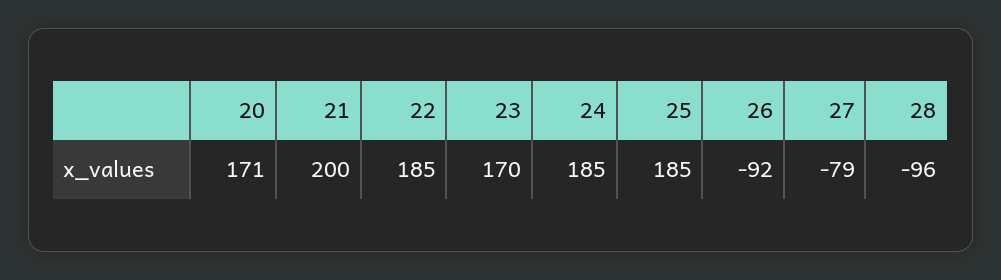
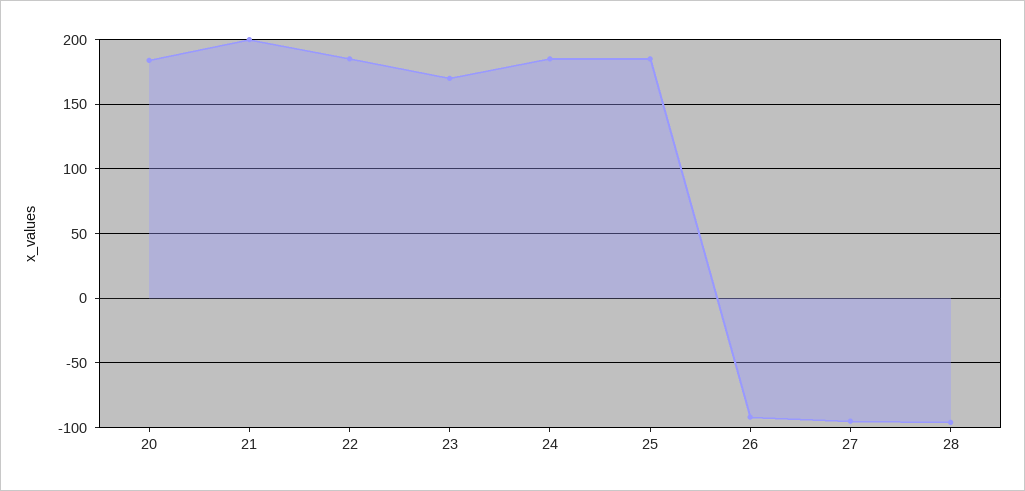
  {
-   "20": 171,
+   "20": 185,
    "21": 200,
    "22": 185,
    "23": 170,
    "24": 185,
    "25": 185,
    "26": -92,
-   "27": -79,
+   "27": -95,
    "28": -96
  }

